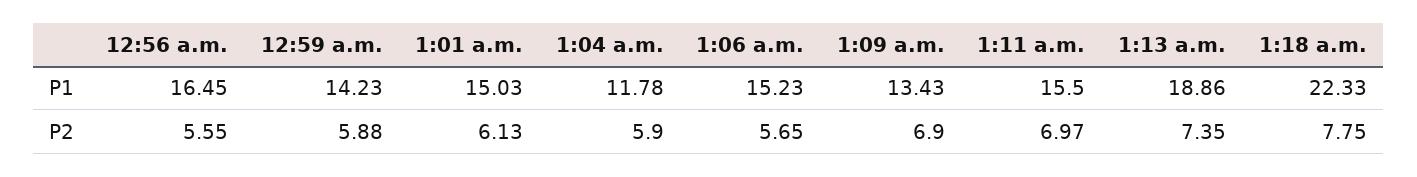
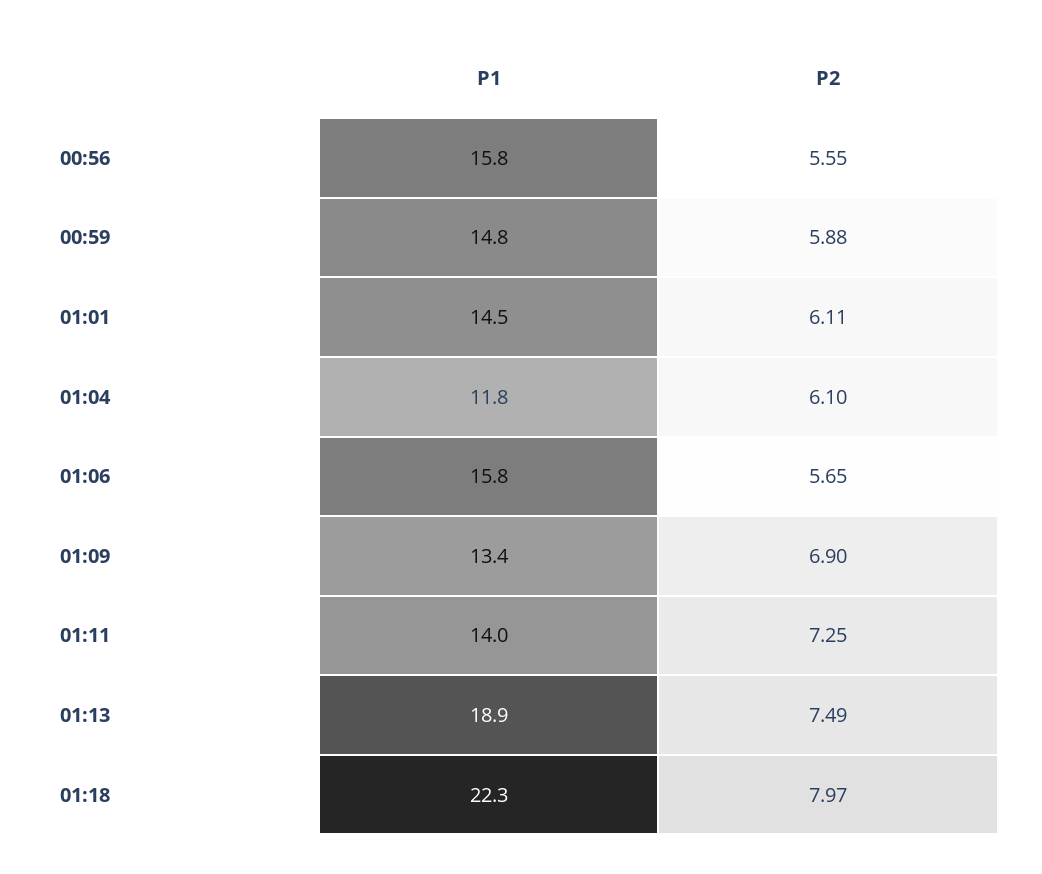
  {
    "12:56 a.m.": {
-     "P1": 16.45,
+     "P1": 15.8,
      "P2": 5.55
    },
    "12:59 a.m.": {
-     "P1": 14.23,
+     "P1": 14.8,
      "P2": 5.88
    },
    "1:01 a.m.": {
-     "P1": 15.03,
+     "P1": 14.5,
-     "P2": 6.13
+     "P2": 6.11
    },
    "1:04 a.m.": {
      "P1": 11.78,
-     "P2": 5.9
+     "P2": 6.1
    },
    "1:06 a.m.": {
-     "P1": 15.23,
+     "P1": 15.8,
      "P2": 5.65
    },
    "1:09 a.m.": {
      "P1": 13.43,
      "P2": 6.9
    },
    "1:11 a.m.": {
-     "P1": 15.5,
+     "P1": 14,
-     "P2": 6.97
+     "P2": 7.25
    },
    "1:13 a.m.": {
      "P1": 18.86,
-     "P2": 7.35
+     "P2": 7.49
    },
    "1:18 a.m.": {
      "P1": 22.33,
-     "P2": 7.75
+     "P2": 7.97
    }
  }

